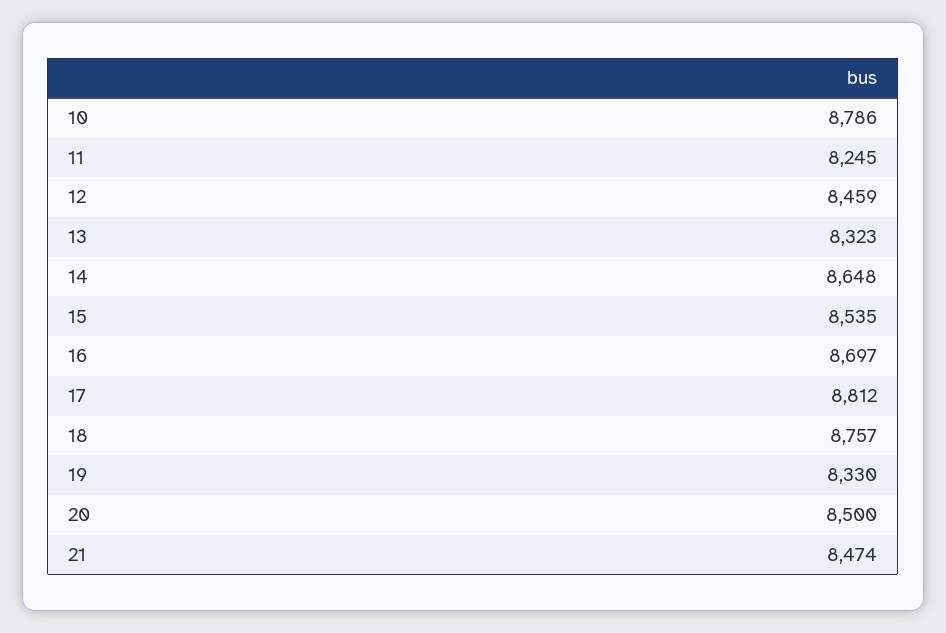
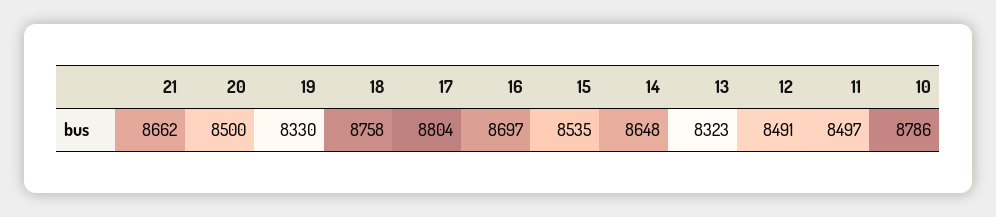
  {
    "10": 8786,
-   "11": 8245,
+   "11": 8497,
-   "12": 8459,
+   "12": 8491,
    "13": 8323,
    "14": 8648,
    "15": 8535,
    "16": 8697,
-   "17": 8812,
+   "17": 8804,
-   "18": 8757,
+   "18": 8758,
    "19": 8330,
    "20": 8500,
-   "21": 8474
+   "21": 8662
  }

